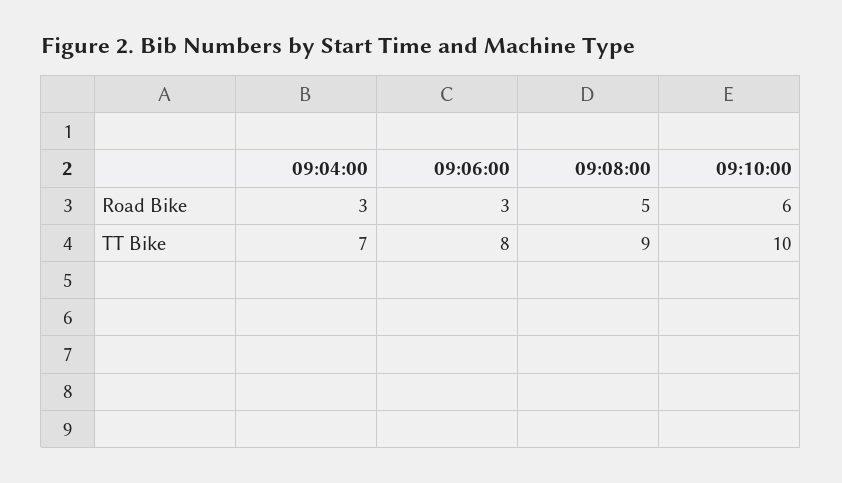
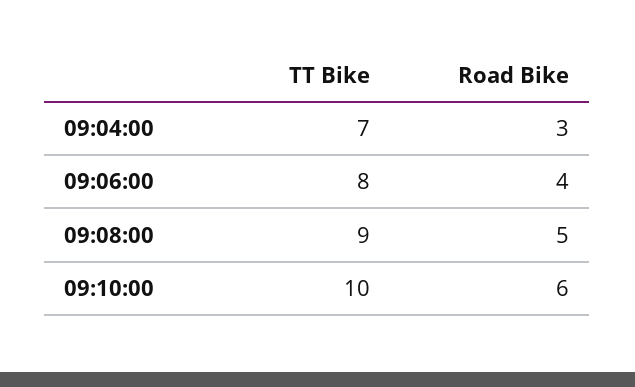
  {
    "09:04:00": {
      "Road Bike": 3,
      "TT Bike": 7
    },
    "09:06:00": {
-     "Road Bike": 3,
+     "Road Bike": 4,
      "TT Bike": 8
    },
    "09:08:00": {
      "Road Bike": 5,
      "TT Bike": 9
    },
    "09:10:00": {
      "Road Bike": 6,
      "TT Bike": 10
    }
  }

